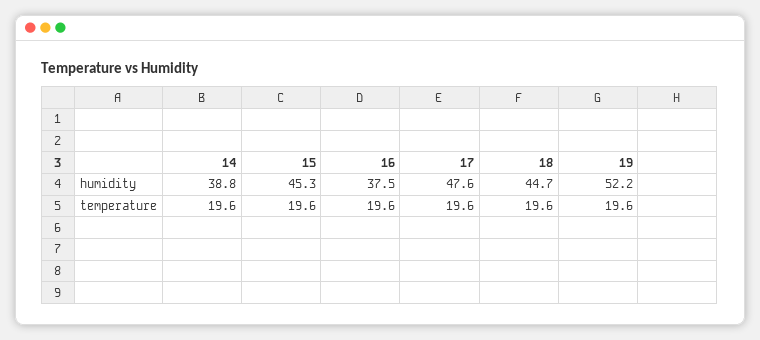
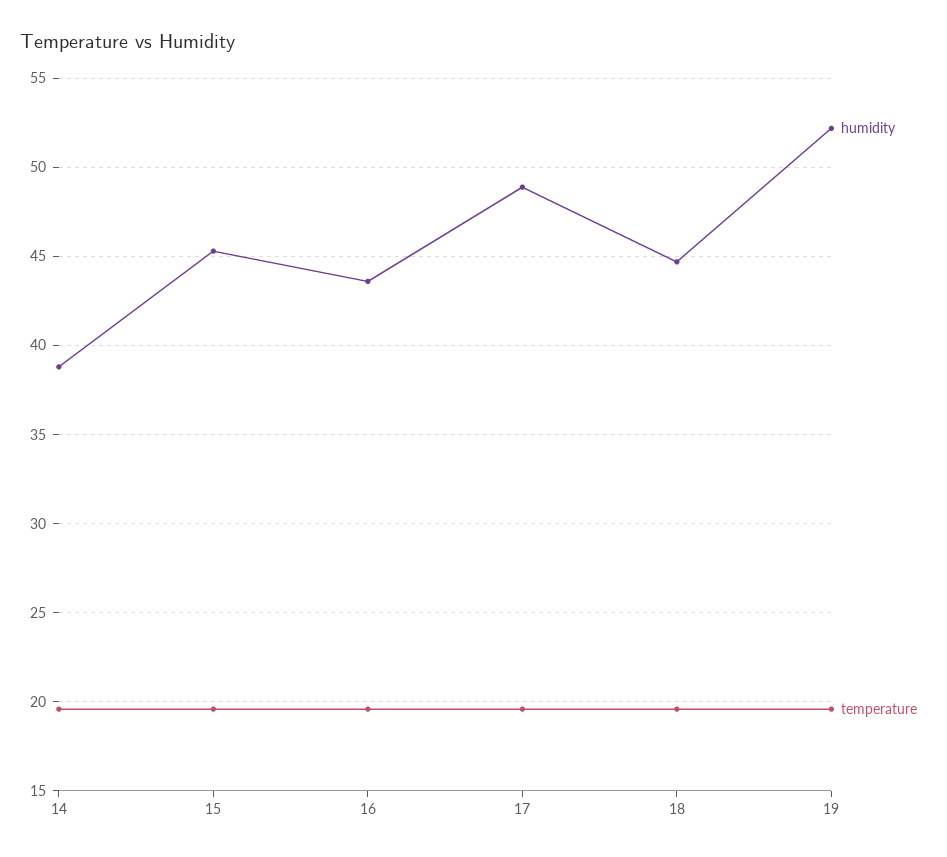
  {
    "humidity": {
      "14": 38.8,
      "15": 45.3,
-     "16": 37.5,
+     "16": 43.5,
-     "17": 47.6,
+     "17": 49,
      "18": 44.7,
      "19": 52.2
    },
    "temperature": {
      "14": 19.6,
      "15": 19.6,
      "16": 19.6,
      "17": 19.6,
      "18": 19.6,
      "19": 19.6
    }
  }

